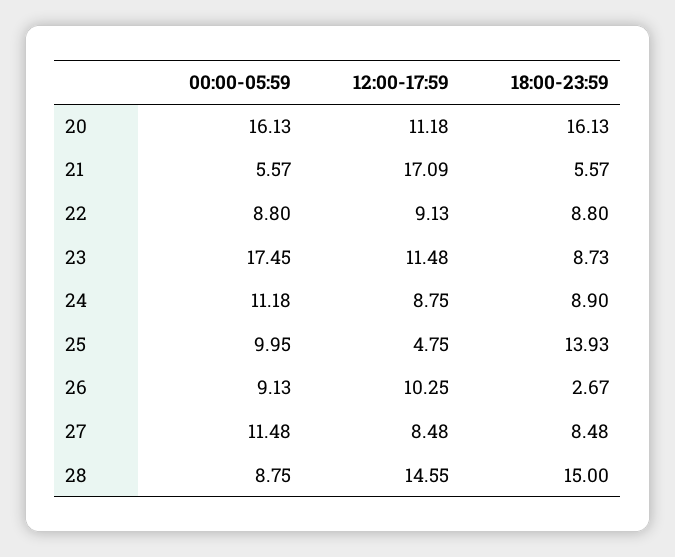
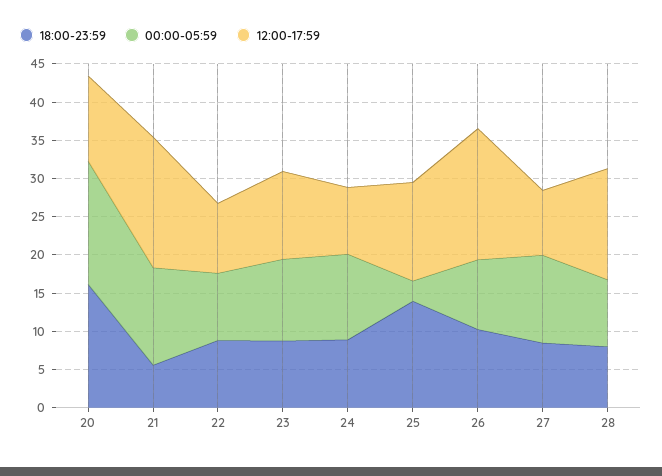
  {
    "00:00-05:59": {
      "20": 16.13,
-     "21": 5.57,
+     "21": 12.5,
      "22": 8.8,
-     "23": 17.45,
+     "23": 10,
      "24": 11.18,
-     "25": 9.95,
+     "25": 2.5,
      "26": 9.13,
      "27": 11.48,
      "28": 8.75
    },
    "12:00-17:59": {
      "20": 11.18,
      "21": 17.09,
      "22": 9.13,
      "23": 11.48,
      "24": 8.75,
-     "25": 4.75,
+     "25": 12.5,
-     "26": 10.25,
+     "26": 17.5,
      "27": 8.48,
      "28": 14.55
    },
    "18:00-23:59": {
      "20": 16.13,
      "21": 5.57,
      "22": 8.8,
      "23": 8.73,
      "24": 8.9,
      "25": 13.93,
-     "26": 2.67,
+     "26": 10,
      "27": 8.48,
-     "28": 15
+     "28": 7.5
    }
  }

